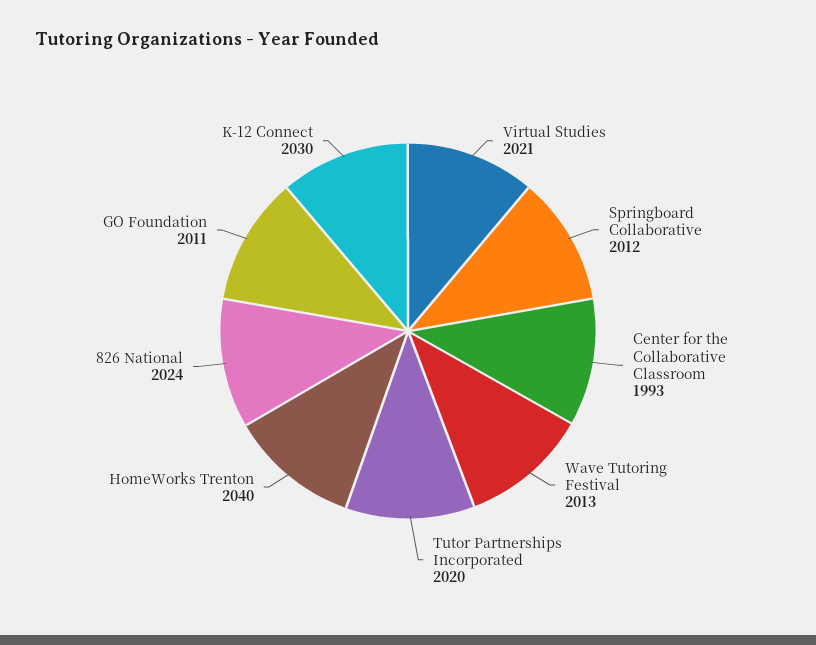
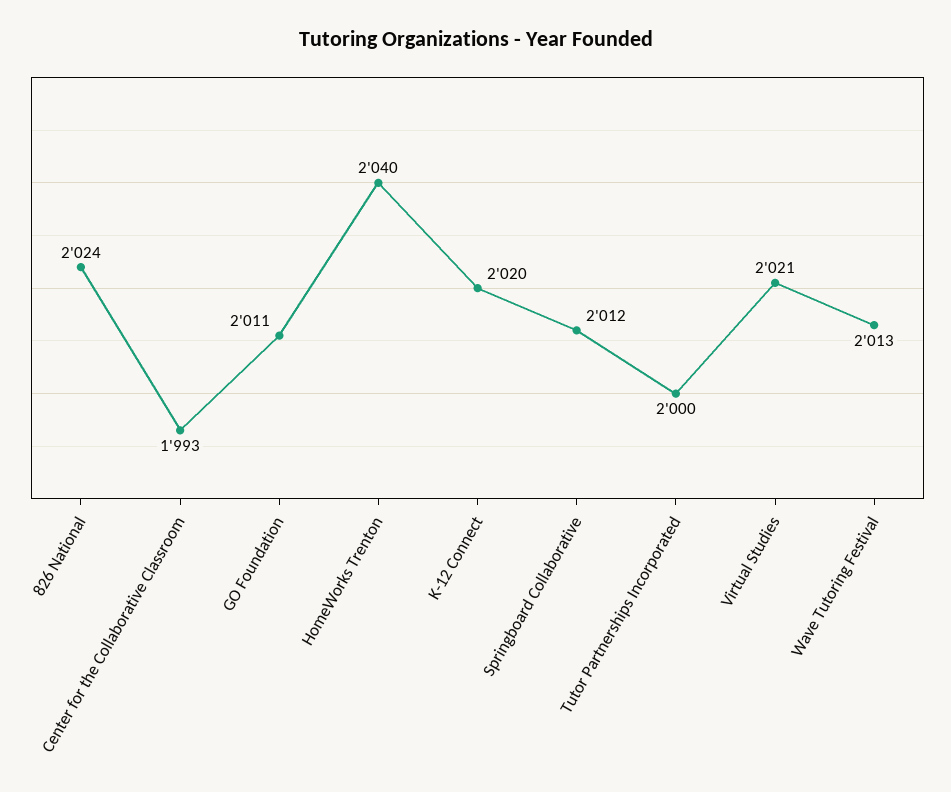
  {
    "Virtual Studies": 2021,
    "Springboard Collaborative": 2012,
    "Center for the Collaborative Classroom": 1993,
    "Wave Tutoring Festival": 2013,
-   "Tutor Partnerships Incorporated": 2020,
+   "Tutor Partnerships Incorporated": 2000,
    "HomeWorks Trenton": 2040,
    "826 National": 2024,
    "GO Foundation": 2011,
-   "K-12 Connect": 2030
+   "K-12 Connect": 2020
  }

